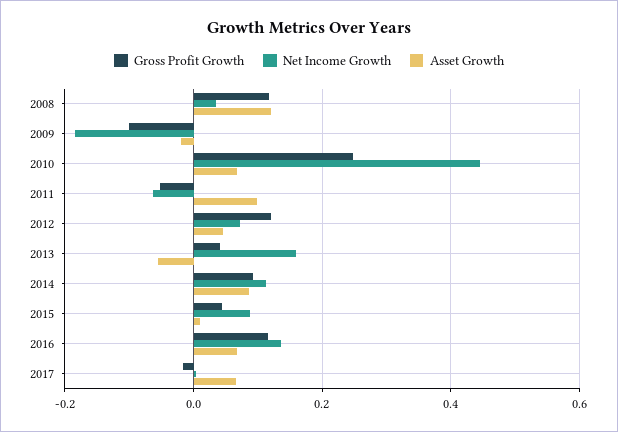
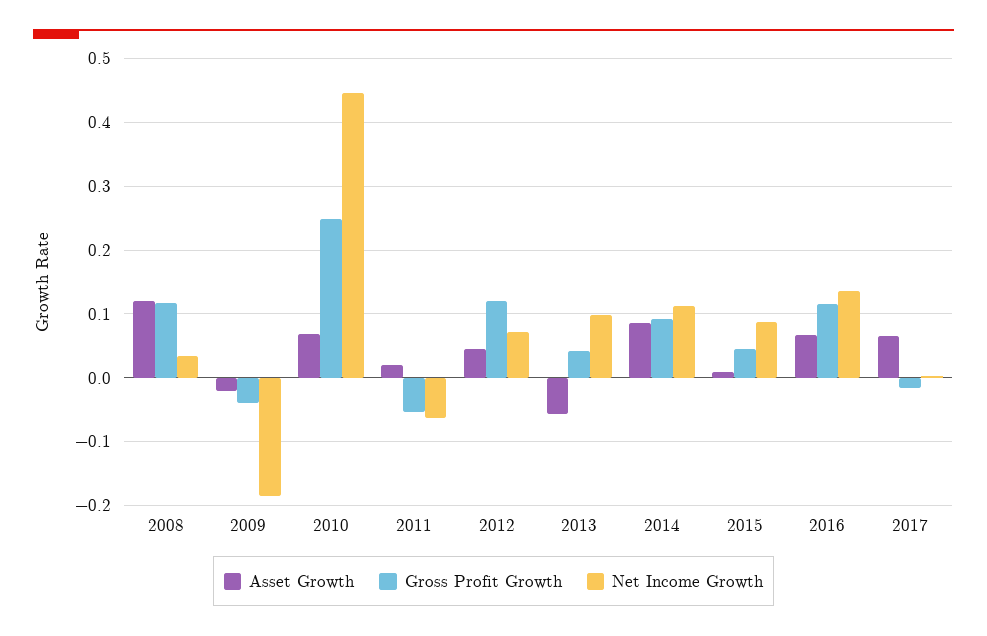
  {
    "Gross Profit Growth": {
      "2008": 0.12,
-     "2009": -0.1,
+     "2009": -0.04,
      "2010": 0.25,
      "2011": -0.05,
      "2012": 0.12,
      "2013": 0.04,
      "2014": 0.09,
      "2015": 0.04,
      "2016": 0.12,
      "2017": -0.02
    },
    "Net Income Growth": {
      "2008": 0.03,
      "2009": -0.19,
      "2010": 0.45,
      "2011": -0.06,
      "2012": 0.07,
-     "2013": 0.16,
+     "2013": 0.1,
      "2014": 0.11,
      "2015": 0.09,
      "2016": 0.14,
      "2017": 0
    },
    "Asset Growth": {
      "2008": 0.12,
      "2009": -0.02,
      "2010": 0.07,
-     "2011": 0.1,
+     "2011": 0.02,
      "2012": 0.05,
      "2013": -0.06,
      "2014": 0.09,
      "2015": 0.01,
      "2016": 0.07,
      "2017": 0.07
    }
  }

